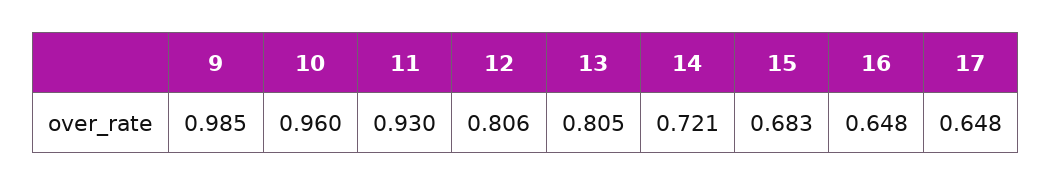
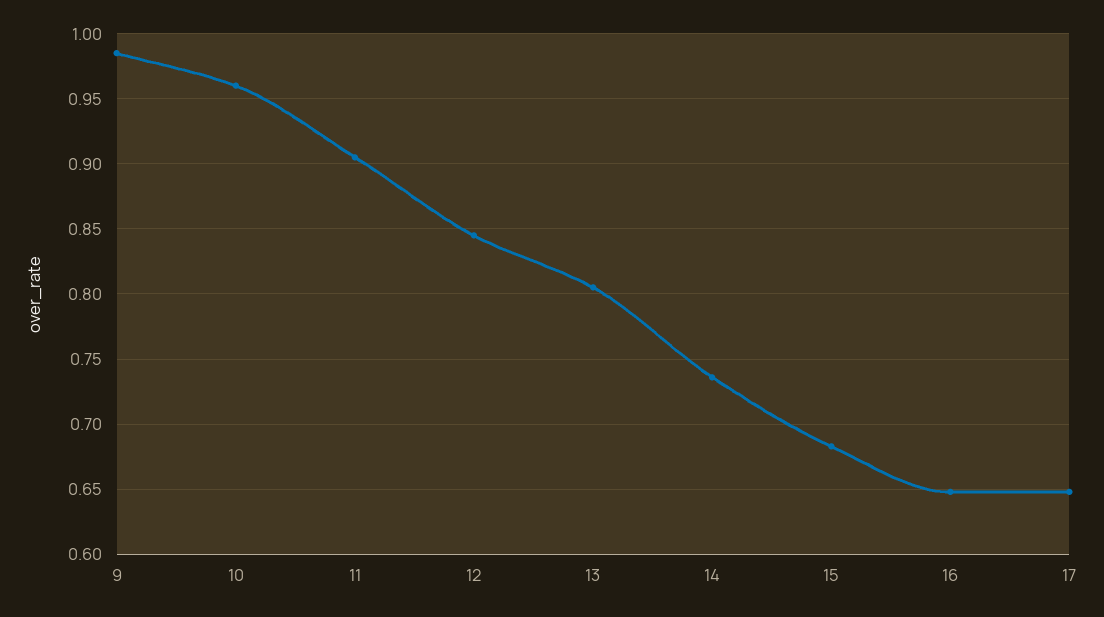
  {
    "9": 0.985,
    "10": 0.96,
-   "11": 0.93,
+   "11": 0.905,
-   "12": 0.806,
+   "12": 0.845,
    "13": 0.805,
-   "14": 0.721,
+   "14": 0.735,
    "15": 0.683,
    "16": 0.648,
    "17": 0.648
  }

